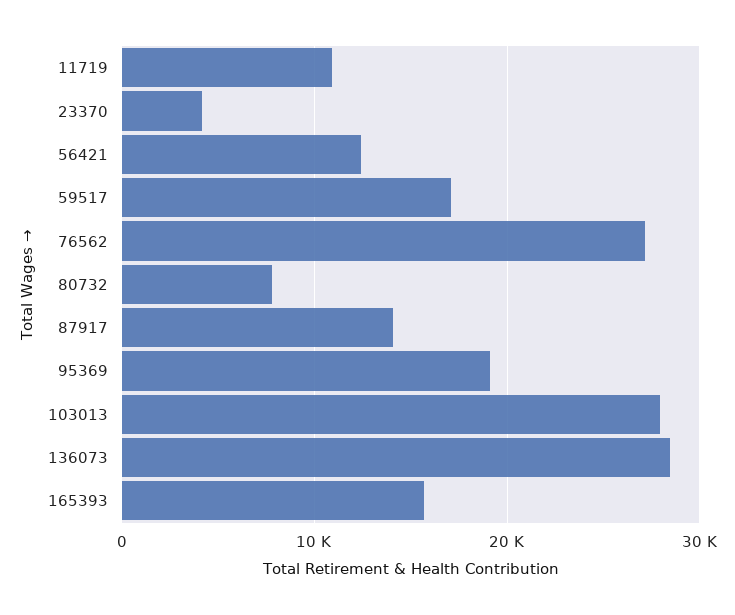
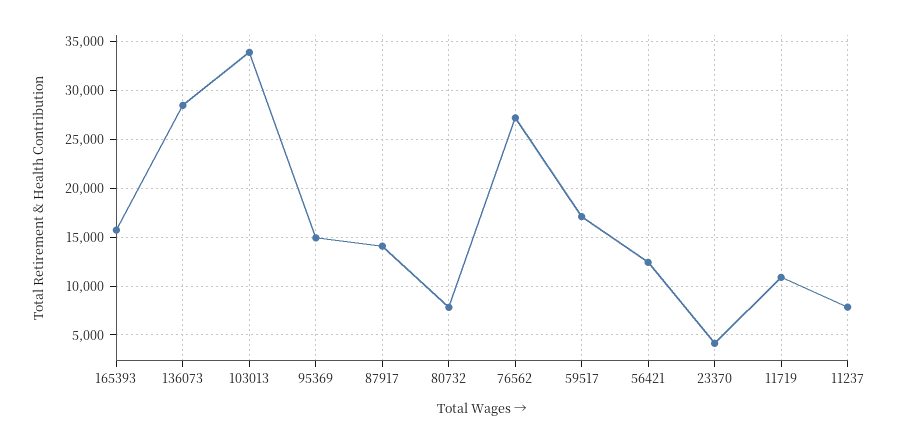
  {
    "11719": 11000,
    "23370": 4000,
    "56421": 12000,
    "59517": 17000,
    "76562": 27000,
    "80732": 8000,
    "87917": 14000,
-   "95369": 19000,
+   "95369": 15000,
-   "103013": 28000,
+   "103013": 34000,
    "136073": 28000,
-   "165393": 16000
+   "165393": 16000,
+   "11237": 8000
  }

